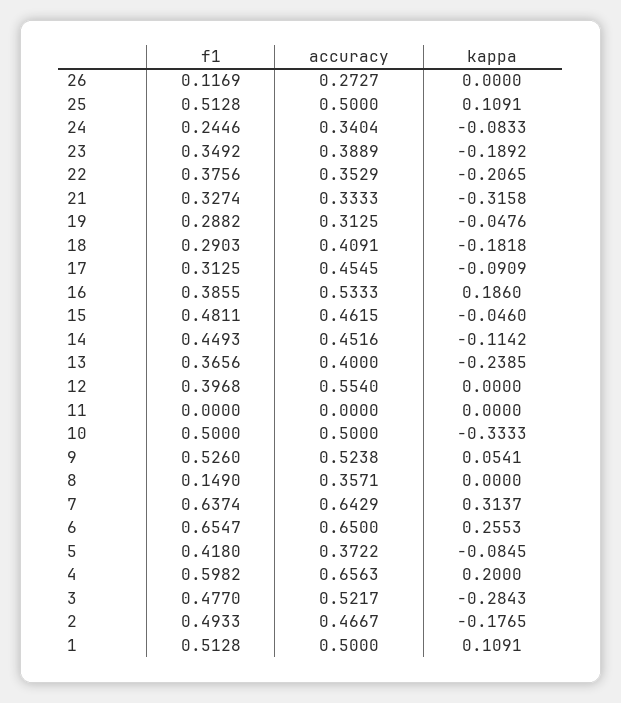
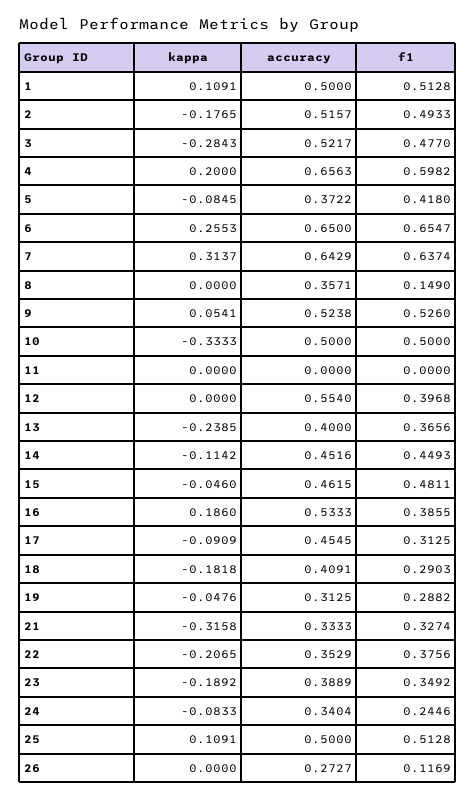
  {
    "f1": {
      "26": 0.1169,
      "25": 0.5128,
      "24": 0.2446,
      "23": 0.3492,
      "22": 0.3756,
      "21": 0.3274,
      "19": 0.2882,
      "18": 0.2903,
      "17": 0.3125,
      "16": 0.3855,
      "15": 0.4811,
      "14": 0.4493,
      "13": 0.3656,
      "12": 0.3968,
      "11": 0,
      "10": 0.5,
      "9": 0.526,
      "8": 0.149,
      "7": 0.6374,
      "6": 0.6547,
      "5": 0.418,
      "4": 0.5982,
      "3": 0.477,
      "2": 0.4933,
      "1": 0.5128
    },
    "accuracy": {
      "26": 0.2727,
      "25": 0.5,
      "24": 0.3404,
      "23": 0.3889,
      "22": 0.3529,
      "21": 0.3333,
      "19": 0.3125,
      "18": 0.4091,
      "17": 0.4545,
      "16": 0.5333,
      "15": 0.4615,
      "14": 0.4516,
      "13": 0.4,
      "12": 0.554,
      "11": 0,
      "10": 0.5,
      "9": 0.5238,
      "8": 0.3571,
      "7": 0.6429,
      "6": 0.65,
      "5": 0.3722,
      "4": 0.6563,
      "3": 0.5217,
-     "2": 0.4667,
+     "2": 0.5157,
      "1": 0.5
    },
    "kappa": {
      "26": 0,
      "25": 0.1091,
      "24": -0.0833,
      "23": -0.1892,
      "22": -0.2065,
      "21": -0.3158,
      "19": -0.0476,
      "18": -0.1818,
      "17": -0.0909,
      "16": 0.186,
      "15": -0.046,
      "14": -0.1142,
      "13": -0.2385,
      "12": 0,
      "11": 0,
      "10": -0.3333,
      "9": 0.0541,
      "8": 0,
      "7": 0.3137,
      "6": 0.2553,
      "5": -0.0845,
      "4": 0.2,
      "3": -0.2843,
      "2": -0.1765,
      "1": 0.1091
    }
  }

